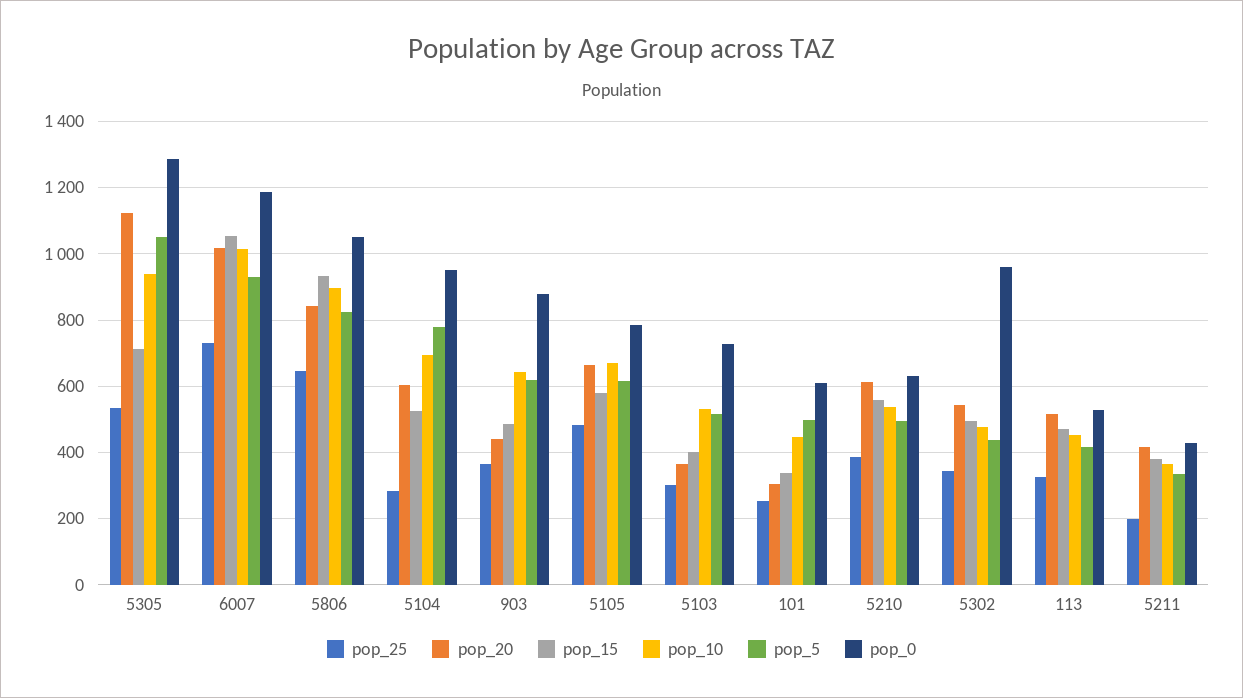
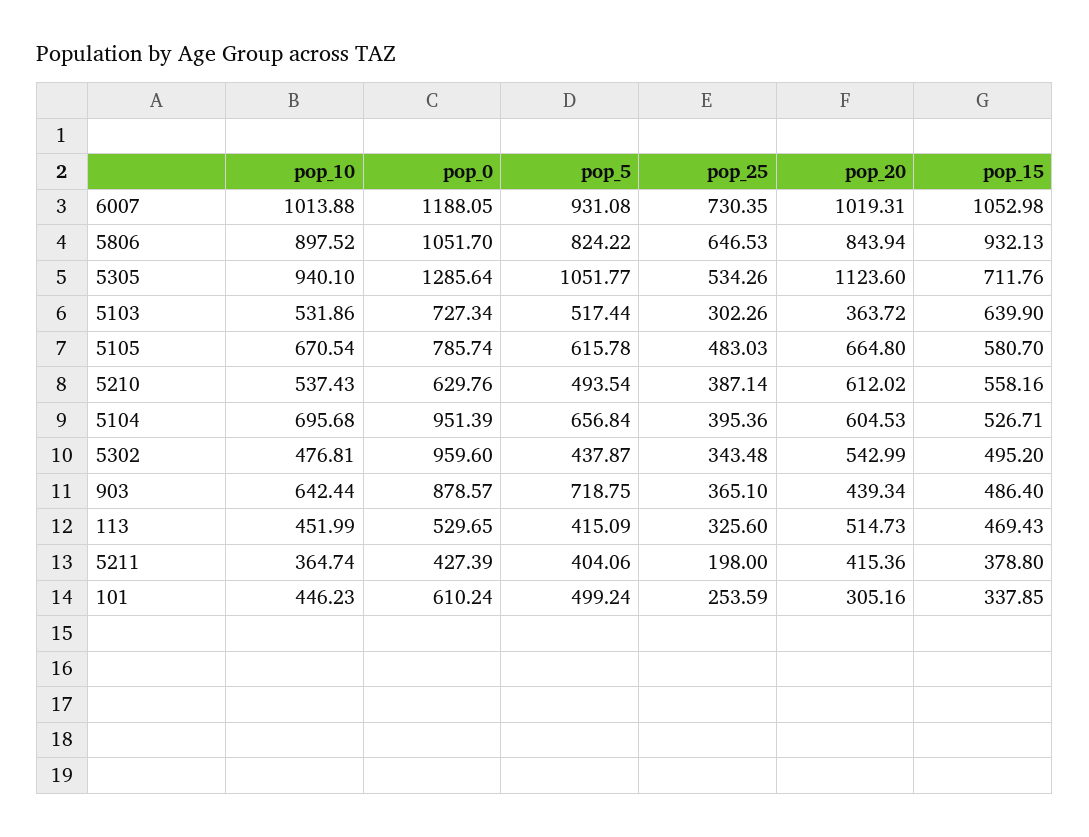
  {
    "pop_25": {
      "5305": 534.26,
      "6007": 730.35,
      "5806": 646.53,
-     "5104": 280,
+     "5104": 395.36,
      "903": 365.1,
      "5105": 483.03,
      "5103": 302.26,
      "101": 253.59,
      "5210": 387.14,
      "5302": 343.48,
      "113": 325.6,
      "5211": 198
    },
    "pop_20": {
      "5305": 1123.6,
      "6007": 1019.31,
      "5806": 843.94,
      "5104": 604.53,
      "903": 439.34,
      "5105": 664.8,
      "5103": 363.72,
      "101": 305.16,
      "5210": 612.02,
      "5302": 542.99,
      "113": 514.73,
      "5211": 415.36
    },
    "pop_15": {
      "5305": 711.76,
      "6007": 1052.98,
      "5806": 932.13,
      "5104": 526.71,
      "903": 486.4,
      "5105": 580.7,
-     "5103": 400,
+     "5103": 639.9,
      "101": 337.85,
      "5210": 558.16,
      "5302": 495.2,
      "113": 469.43,
      "5211": 378.8
    },
    "pop_10": {
      "5305": 940.1,
      "6007": 1013.88,
      "5806": 897.52,
      "5104": 695.68,
      "903": 642.44,
      "5105": 670.54,
      "5103": 531.86,
      "101": 446.23,
      "5210": 537.43,
      "5302": 476.81,
      "113": 451.99,
      "5211": 364.74
    },
    "pop_5": {
      "5305": 1051.77,
      "6007": 931.08,
      "5806": 824.22,
-     "5104": 780,
+     "5104": 656.84,
-     "903": 620,
+     "903": 718.75,
      "5105": 615.78,
      "5103": 517.44,
      "101": 499.24,
      "5210": 493.54,
      "5302": 437.87,
      "113": 415.09,
-     "5211": 340
+     "5211": 404.06
    },
    "pop_0": {
      "5305": 1285.64,
      "6007": 1188.05,
      "5806": 1051.7,
      "5104": 951.39,
      "903": 878.57,
      "5105": 785.74,
      "5103": 727.34,
      "101": 610.24,
      "5210": 629.76,
      "5302": 959.6,
      "113": 529.65,
      "5211": 427.39
    }
  }

